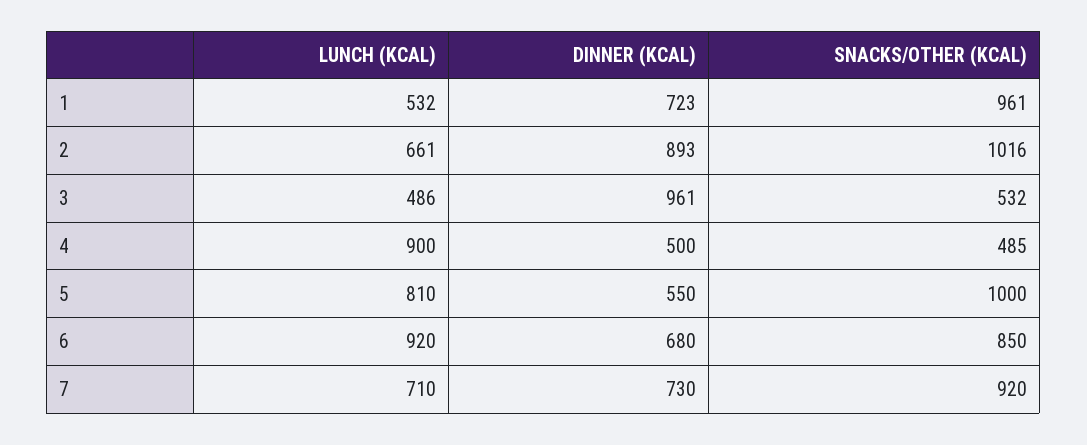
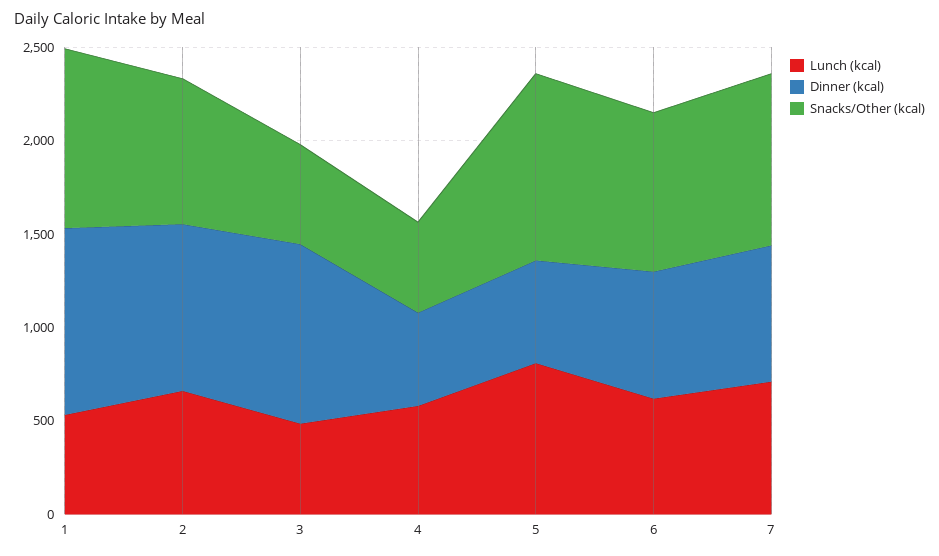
  {
    "LUNCH (KCAL)": {
      "1": 532,
      "2": 661,
      "3": 486,
-     "4": 900,
+     "4": 600,
      "5": 810,
-     "6": 920,
+     "6": 600,
      "7": 710
    },
    "DINNER (KCAL)": {
-     "1": 723,
+     "1": 1000,
      "2": 893,
      "3": 961,
      "4": 500,
      "5": 550,
      "6": 680,
      "7": 730
    },
    "SNACKS/OTHER (KCAL)": {
      "1": 961,
-     "2": 1016,
+     "2": 800,
      "3": 532,
      "4": 485,
      "5": 1000,
      "6": 850,
      "7": 920
    }
  }

